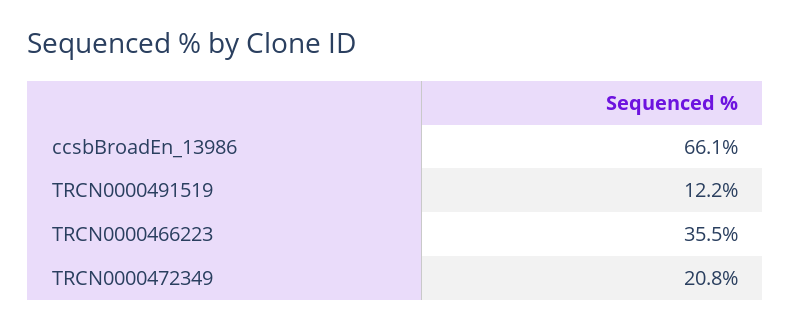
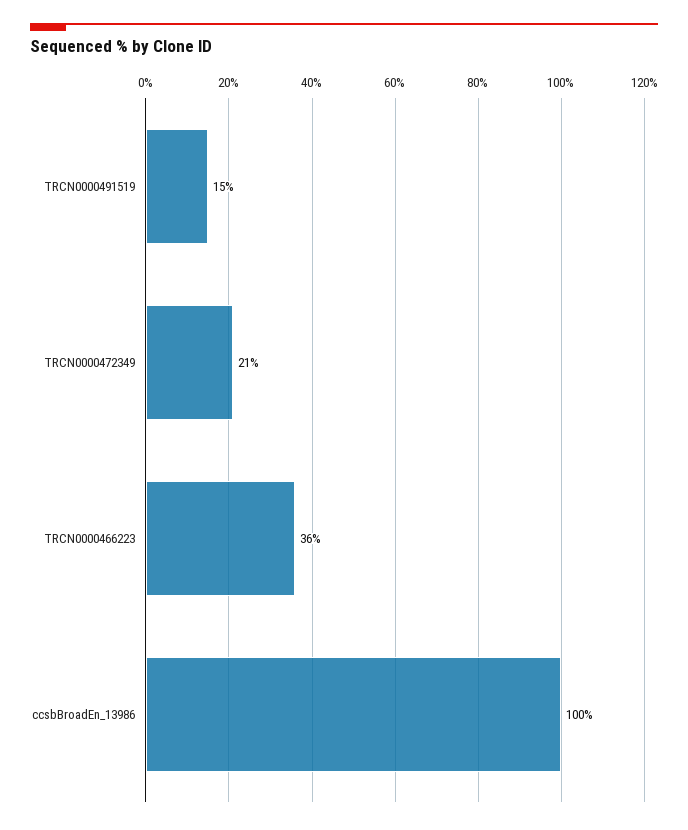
  {
-   "ccsbBroadEn_13986": 66.1,
+   "ccsbBroadEn_13986": 100,
-   "TRCN0000491519": 12.2,
+   "TRCN0000491519": 15,
    "TRCN0000466223": 35.5,
    "TRCN0000472349": 20.8
  }

